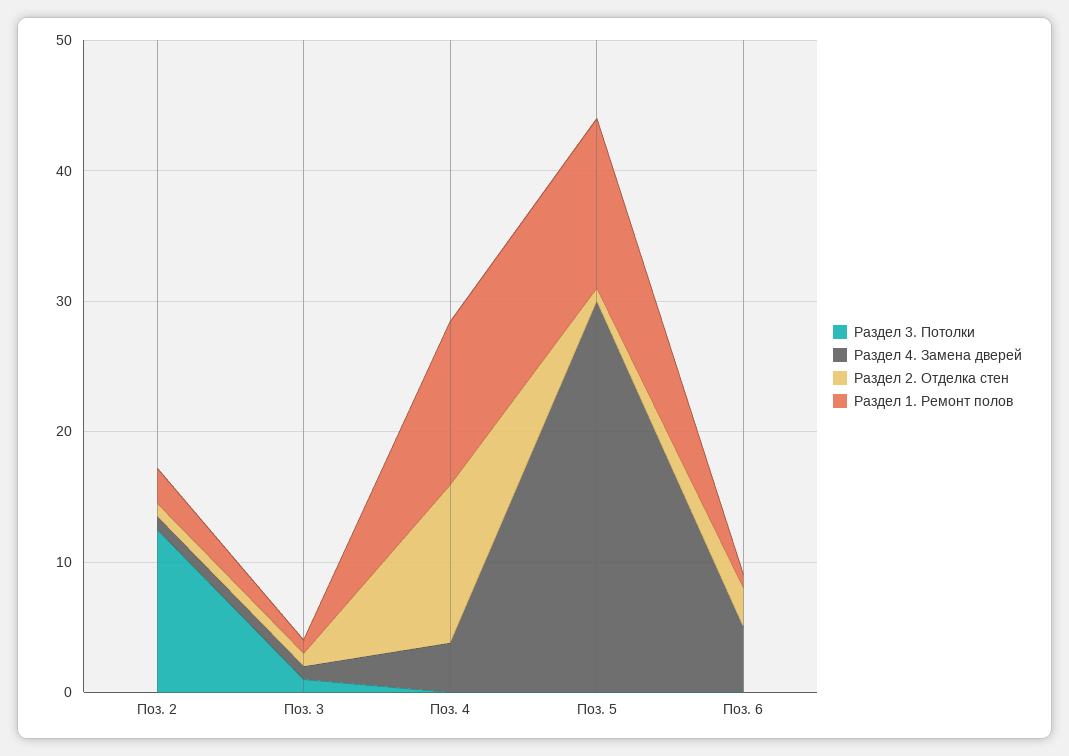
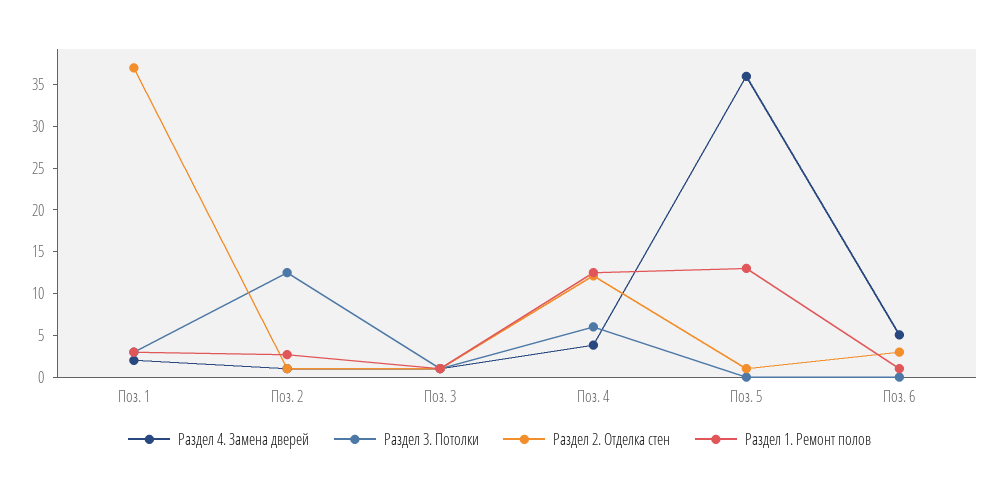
  {
    "Раздел 3. Потолки": {
      "Поз. 2": 13,
      "Поз. 3": 1,
-     "Поз. 4": 0,
+     "Поз. 4": 6,
      "Поз. 5": 0,
-     "Поз. 6": 0
+     "Поз. 6": 0,
+     "Поз. 1": 3
    },
    "Раздел 4. Замена дверей": {
      "Поз. 2": 1,
      "Поз. 3": 1,
      "Поз. 4": 4,
-     "Поз. 5": 30,
+     "Поз. 5": 36,
-     "Поз. 6": 5
+     "Поз. 6": 5,
+     "Поз. 1": 2
    },
    "Раздел 2. Отделка стен": {
      "Поз. 2": 1,
      "Поз. 3": 1,
      "Поз. 4": 12,
      "Поз. 5": 1,
-     "Поз. 6": 3
+     "Поз. 6": 3,
+     "Поз. 1": 37
    },
    "Раздел 1. Ремонт полов": {
      "Поз. 2": 3,
      "Поз. 3": 1,
      "Поз. 4": 13,
      "Поз. 5": 13,
-     "Поз. 6": 1
+     "Поз. 6": 1,
+     "Поз. 1": 3
    }
  }

